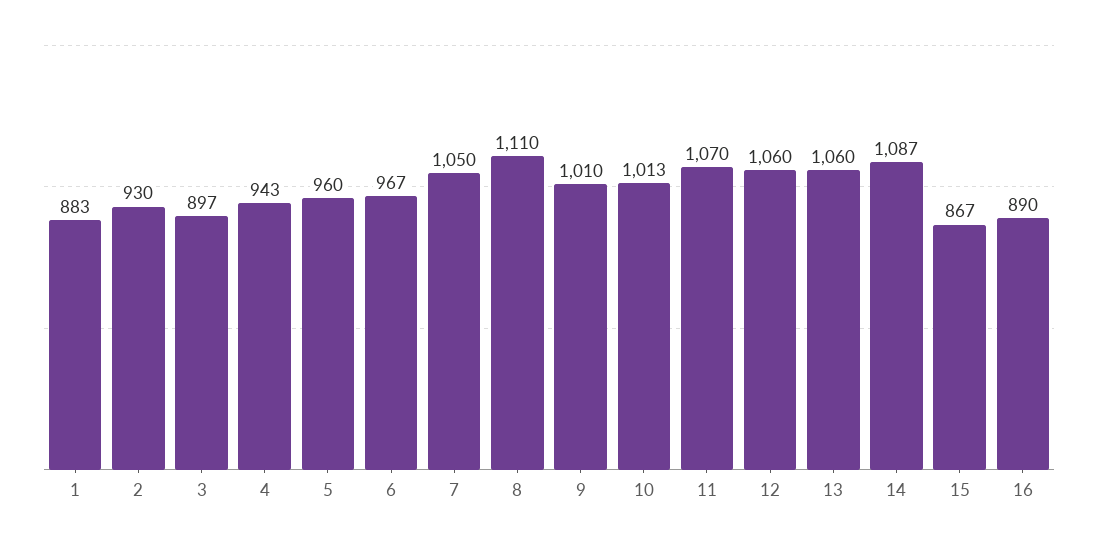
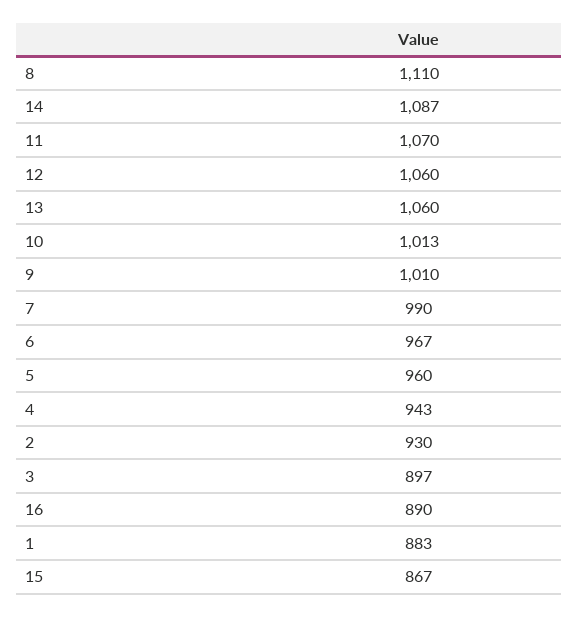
  {
    "1": 883,
    "2": 930,
    "3": 897,
    "4": 943,
    "5": 960,
    "6": 967,
-   "7": 1050,
+   "7": 990,
    "8": 1110,
    "9": 1010,
    "10": 1013,
    "11": 1070,
    "12": 1060,
    "13": 1060,
    "14": 1087,
    "15": 867,
    "16": 890
  }

